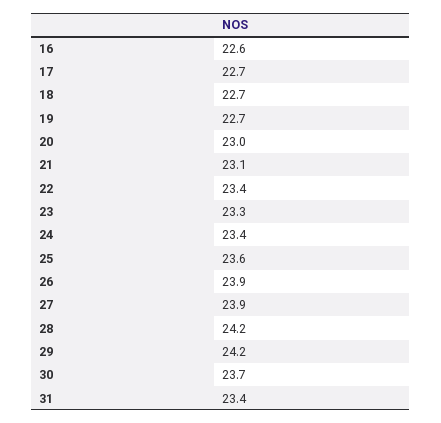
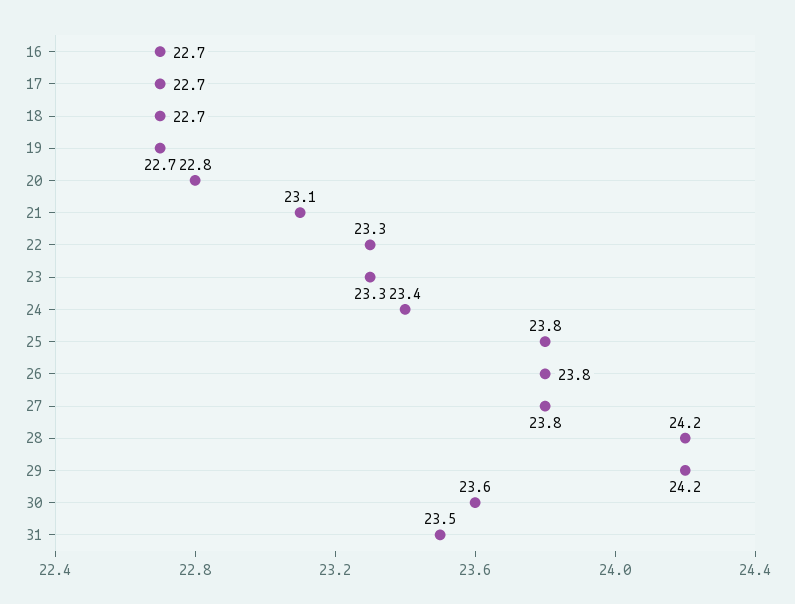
  {
-   "16": 22.6,
+   "16": 22.7,
    "17": 22.7,
    "18": 22.7,
    "19": 22.7,
-   "20": 23,
+   "20": 22.8,
    "21": 23.1,
-   "22": 23.4,
+   "22": 23.3,
    "23": 23.3,
    "24": 23.4,
-   "25": 23.6,
+   "25": 23.8,
-   "26": 23.9,
+   "26": 23.8,
-   "27": 23.9,
+   "27": 23.8,
    "28": 24.2,
    "29": 24.2,
-   "30": 23.7,
+   "30": 23.6,
-   "31": 23.4
+   "31": 23.5
  }

